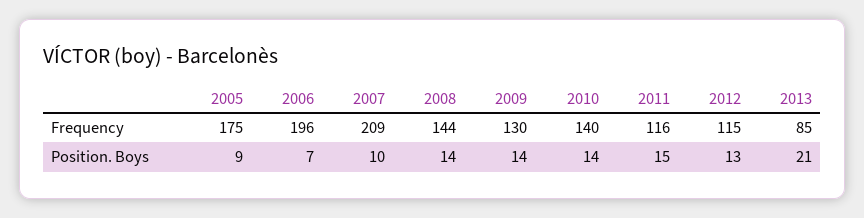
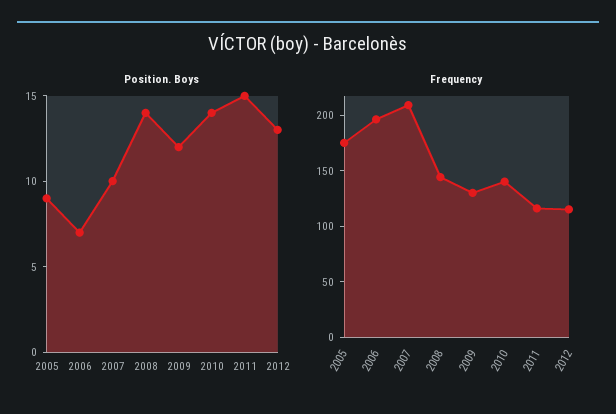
  {
    "Frequency": {
      "2005": 175,
      "2006": 196,
      "2007": 209,
      "2008": 144,
      "2009": 130,
      "2010": 140,
      "2011": 116,
-     "2012": 115,
+     "2012": 115
-     "2013": 85
    },
    "Position. Boys": {
      "2005": 9,
      "2006": 7,
      "2007": 10,
      "2008": 14,
-     "2009": 14,
+     "2009": 12,
      "2010": 14,
      "2011": 15,
-     "2012": 13,
+     "2012": 13
-     "2013": 21
    }
  }

